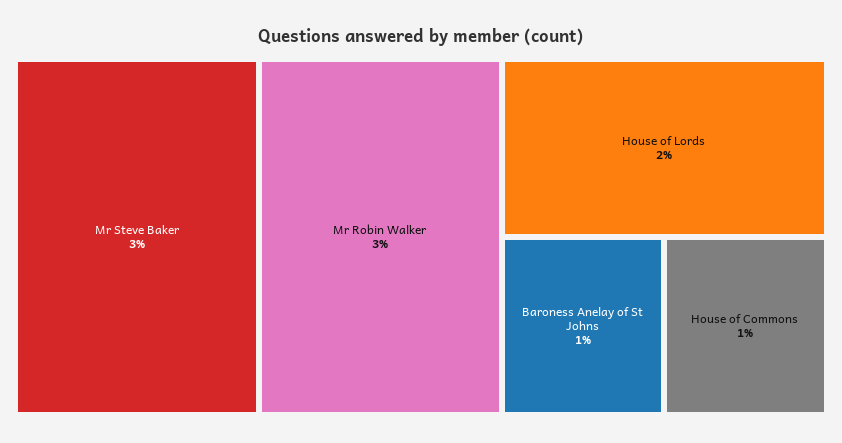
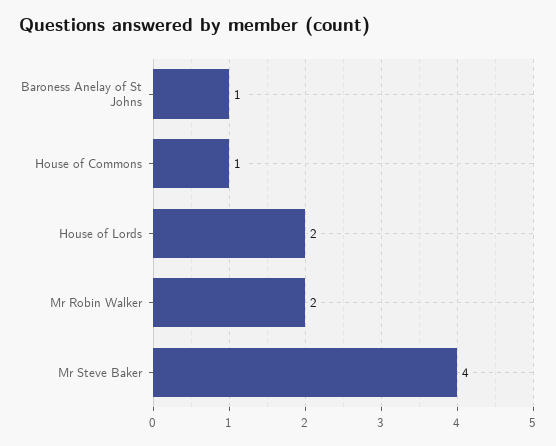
  {
-   "Mr Steve Baker": 3,
+   "Mr Steve Baker": 4,
-   "Mr Robin Walker": 3,
+   "Mr Robin Walker": 2,
    "House of Lords": 2,
    "Baroness Anelay of St Johns": 1,
    "House of Commons": 1
  }

